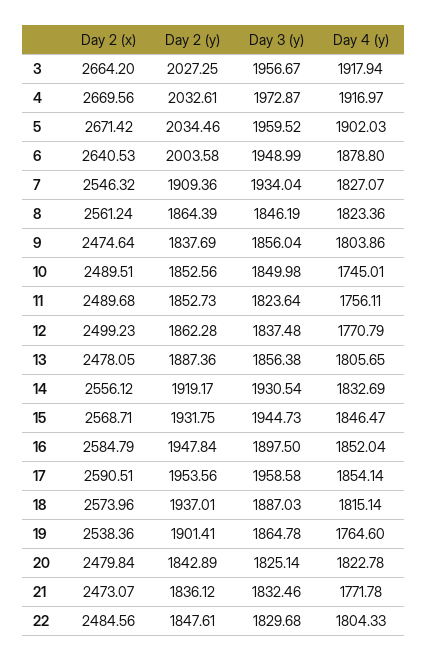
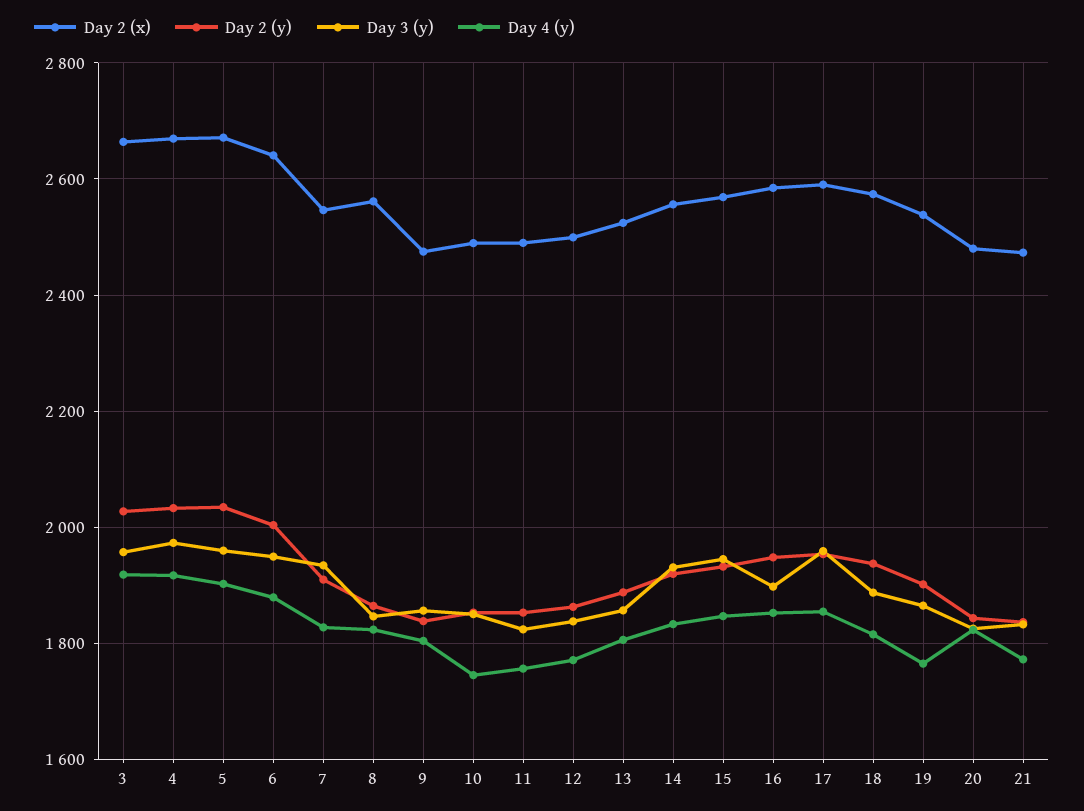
  {
    "Day 2 (x)": {
      "3": 2664.2,
      "4": 2669.56,
      "5": 2671.42,
      "6": 2640.53,
      "7": 2546.32,
      "8": 2561.24,
      "9": 2474.64,
      "10": 2489.51,
      "11": 2489.68,
      "12": 2499.23,
-     "13": 2478.05,
+     "13": 2520,
      "14": 2556.12,
      "15": 2568.71,
      "16": 2584.79,
      "17": 2590.51,
      "18": 2573.96,
      "19": 2538.36,
      "20": 2479.84,
-     "21": 2473.07,
+     "21": 2473.07
-     "22": 2484.56
    },
    "Day 2 (y)": {
      "3": 2027.25,
      "4": 2032.61,
      "5": 2034.46,
      "6": 2003.58,
      "7": 1909.36,
      "8": 1864.39,
      "9": 1837.69,
      "10": 1852.56,
      "11": 1852.73,
      "12": 1862.28,
      "13": 1887.36,
      "14": 1919.17,
      "15": 1931.75,
      "16": 1947.84,
      "17": 1953.56,
      "18": 1937.01,
      "19": 1901.41,
      "20": 1842.89,
-     "21": 1836.12,
+     "21": 1836.12
-     "22": 1847.61
    },
    "Day 3 (y)": {
      "3": 1956.67,
      "4": 1972.87,
      "5": 1959.52,
      "6": 1948.99,
      "7": 1934.04,
      "8": 1846.19,
      "9": 1856.04,
      "10": 1849.98,
      "11": 1823.64,
      "12": 1837.48,
      "13": 1856.38,
      "14": 1930.54,
      "15": 1944.73,
      "16": 1897.5,
      "17": 1958.58,
      "18": 1887.03,
      "19": 1864.78,
      "20": 1825.14,
-     "21": 1832.46,
+     "21": 1832.46
-     "22": 1829.68
    },
    "Day 4 (y)": {
      "3": 1917.94,
      "4": 1916.97,
      "5": 1902.03,
      "6": 1878.8,
      "7": 1827.07,
      "8": 1823.36,
      "9": 1803.86,
      "10": 1745.01,
      "11": 1756.11,
      "12": 1770.79,
      "13": 1805.65,
      "14": 1832.69,
      "15": 1846.47,
      "16": 1852.04,
      "17": 1854.14,
      "18": 1815.14,
      "19": 1764.6,
      "20": 1822.78,
-     "21": 1771.78,
+     "21": 1771.78
-     "22": 1804.33
    }
  }

